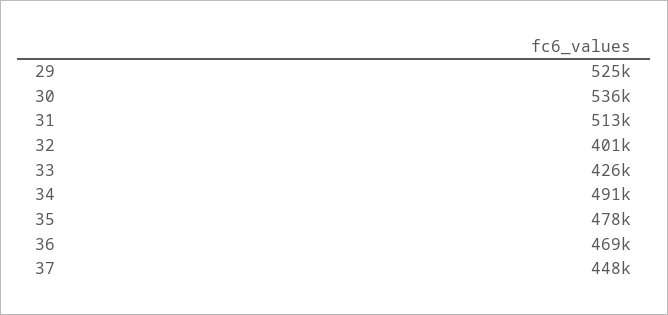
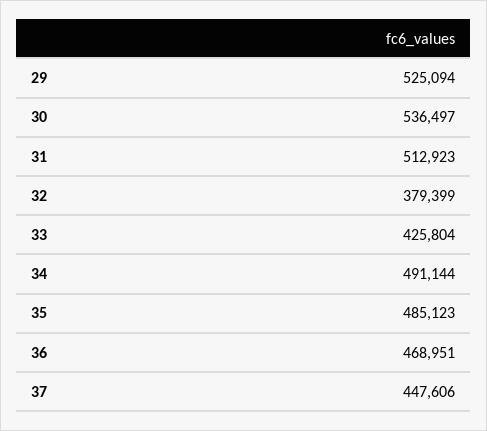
  {
    "29": 525094,
    "30": 536497,
    "31": 512923,
-   "32": 401000,
+   "32": 379399,
    "33": 425804,
    "34": 491144,
-   "35": 478000,
+   "35": 485123,
    "36": 468951,
    "37": 447606
  }

